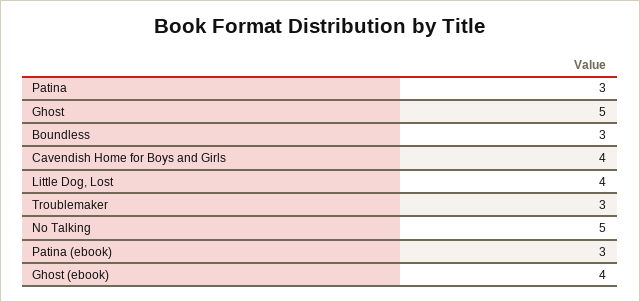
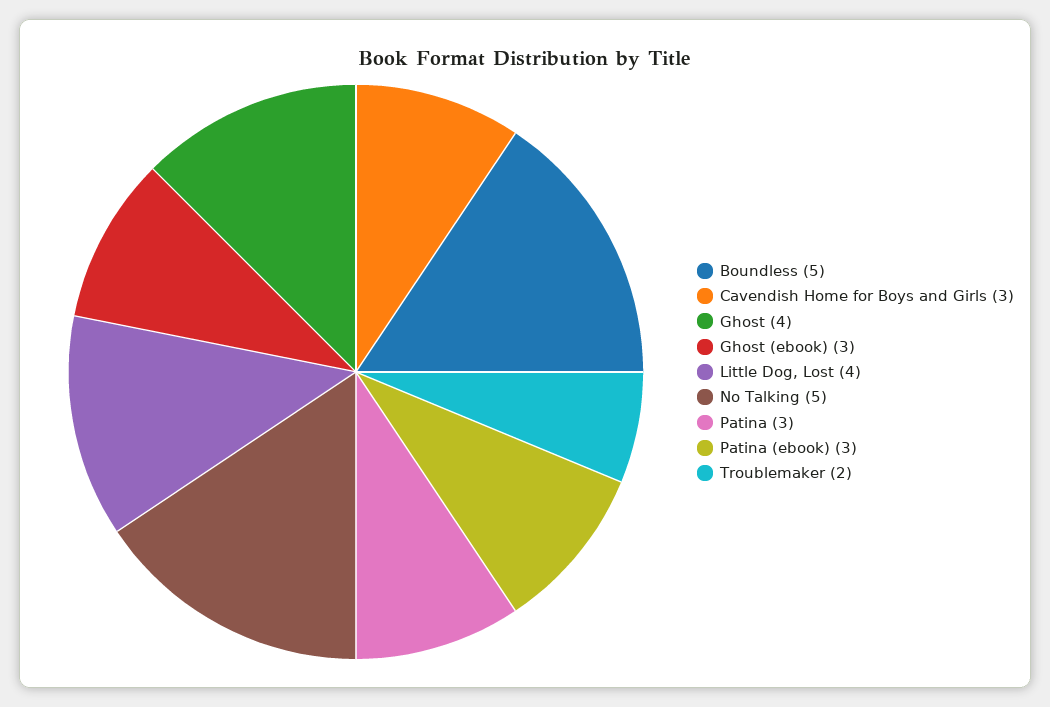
  {
    "Patina": 3,
-   "Ghost": 5,
+   "Ghost": 4,
-   "Boundless": 3,
+   "Boundless": 5,
-   "Cavendish Home for Boys and Girls": 4,
+   "Cavendish Home for Boys and Girls": 3,
    "Little Dog, Lost": 4,
-   "Troublemaker": 3,
+   "Troublemaker": 2,
    "No Talking": 5,
    "Patina (ebook)": 3,
-   "Ghost (ebook)": 4
+   "Ghost (ebook)": 3
  }

